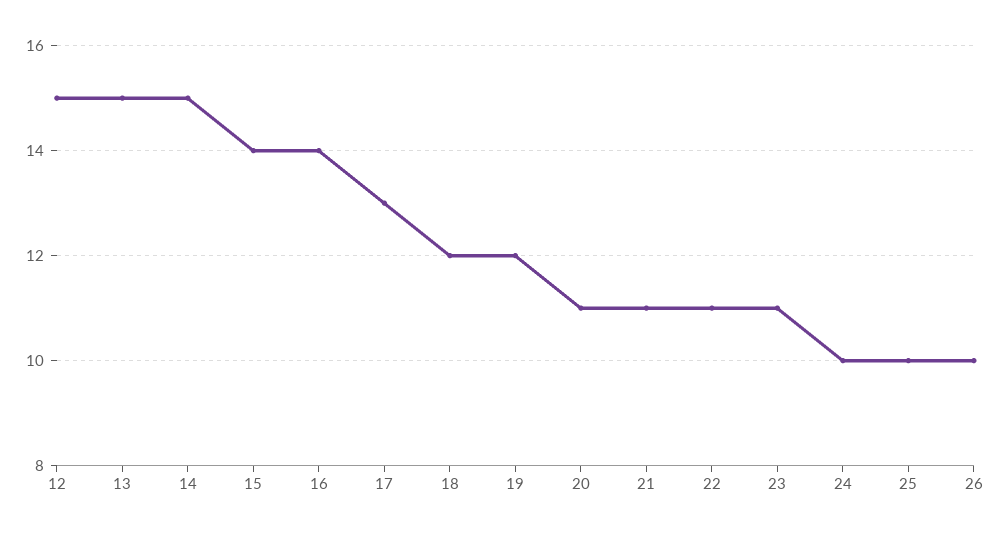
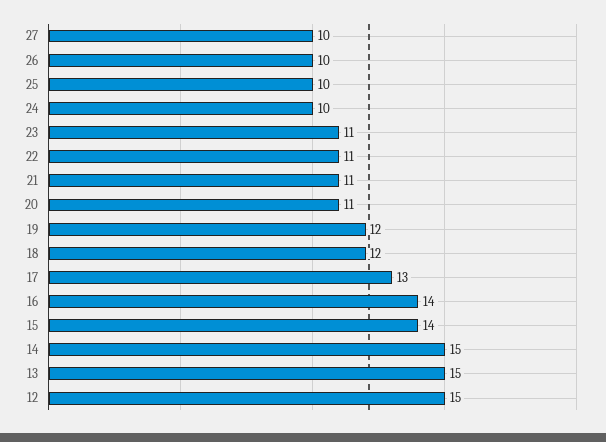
  {
    "12": 15,
    "13": 15,
    "14": 15,
    "15": 14,
    "16": 14,
    "17": 13,
    "18": 12,
    "19": 12,
    "20": 11,
    "21": 11,
    "22": 11,
    "23": 11,
    "24": 10,
    "25": 10,
-   "26": 10
+   "26": 10,
+   "27": 10
  }

